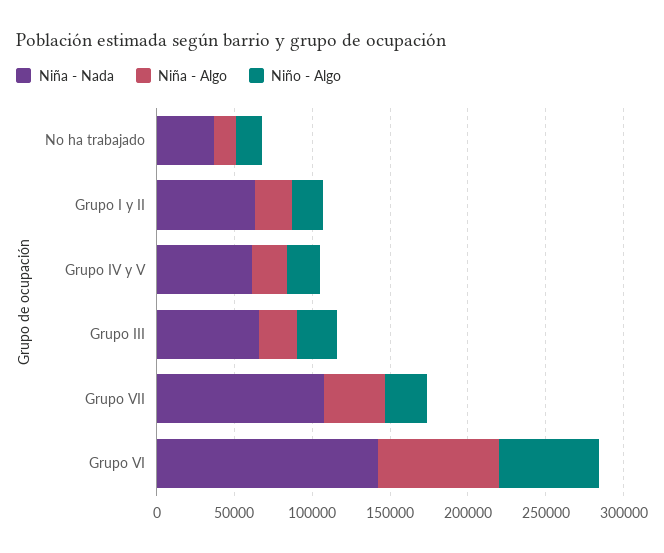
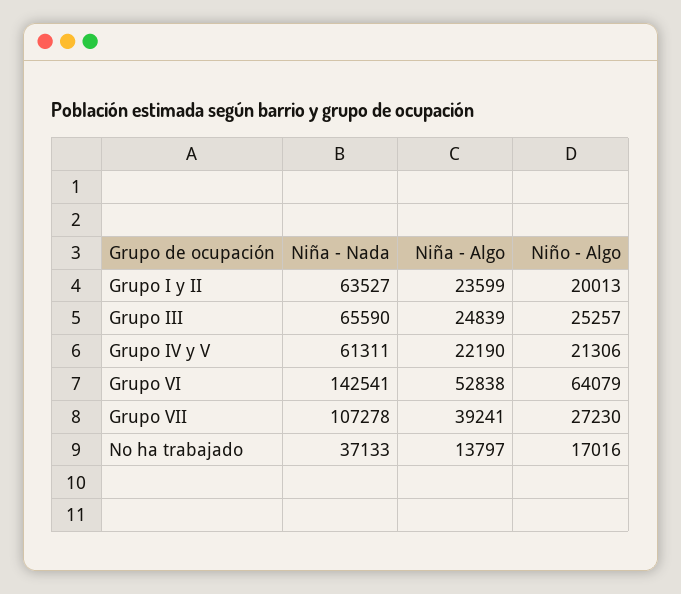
  {
    "Niña - Nada": {
      "No ha trabajado": 37133,
      "Grupo I y II": 63527,
      "Grupo IV y V": 61311,
      "Grupo III": 65590,
      "Grupo VII": 107278,
      "Grupo VI": 142541
    },
    "Niña - Algo": {
      "No ha trabajado": 13797,
      "Grupo I y II": 23599,
      "Grupo IV y V": 22190,
      "Grupo III": 24839,
      "Grupo VII": 39241,
-     "Grupo VI": 80000
+     "Grupo VI": 52838
    },
    "Niño - Algo": {
      "No ha trabajado": 17016,
      "Grupo I y II": 20013,
      "Grupo IV y V": 21306,
      "Grupo III": 25257,
      "Grupo VII": 27230,
      "Grupo VI": 64079
    }
  }

